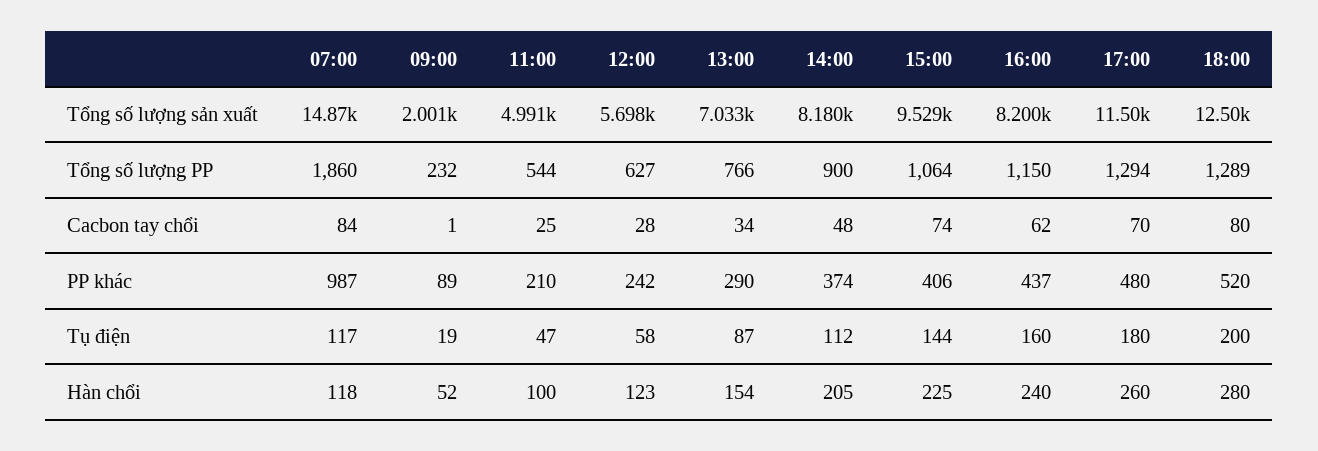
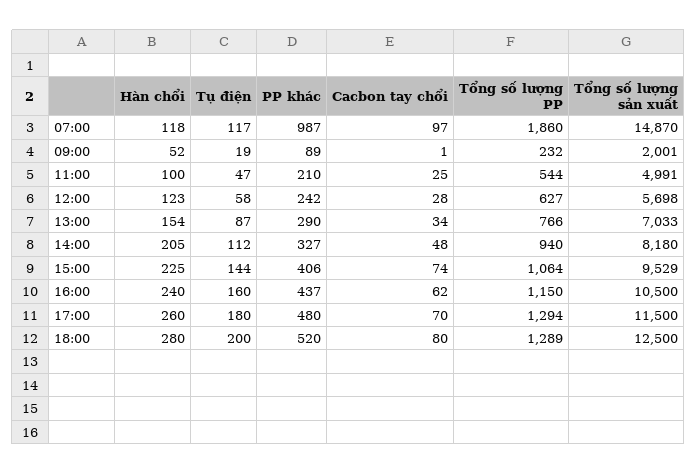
  {
    "07:00": {
      "Tổng số lượng sản xuất": 14870,
      "Tổng số lượng PP": 1860,
-     "Cacbon tay chổi": 84,
+     "Cacbon tay chổi": 97,
      "PP khác": 987,
      "Tụ điện": 117,
      "Hàn chổi": 118
    },
    "09:00": {
      "Tổng số lượng sản xuất": 2001,
      "Tổng số lượng PP": 232,
      "Cacbon tay chổi": 1,
      "PP khác": 89,
      "Tụ điện": 19,
      "Hàn chổi": 52
    },
    "11:00": {
      "Tổng số lượng sản xuất": 4991,
      "Tổng số lượng PP": 544,
      "Cacbon tay chổi": 25,
      "PP khác": 210,
      "Tụ điện": 47,
      "Hàn chổi": 100
    },
    "12:00": {
      "Tổng số lượng sản xuất": 5698,
      "Tổng số lượng PP": 627,
      "Cacbon tay chổi": 28,
      "PP khác": 242,
      "Tụ điện": 58,
      "Hàn chổi": 123
    },
    "13:00": {
      "Tổng số lượng sản xuất": 7033,
      "Tổng số lượng PP": 766,
      "Cacbon tay chổi": 34,
      "PP khác": 290,
      "Tụ điện": 87,
      "Hàn chổi": 154
    },
    "14:00": {
      "Tổng số lượng sản xuất": 8180,
-     "Tổng số lượng PP": 900,
+     "Tổng số lượng PP": 940,
      "Cacbon tay chổi": 48,
-     "PP khác": 374,
+     "PP khác": 327,
      "Tụ điện": 112,
      "Hàn chổi": 205
    },
    "15:00": {
      "Tổng số lượng sản xuất": 9529,
      "Tổng số lượng PP": 1064,
      "Cacbon tay chổi": 74,
      "PP khác": 406,
      "Tụ điện": 144,
      "Hàn chổi": 225
    },
    "16:00": {
-     "Tổng số lượng sản xuất": 8200,
+     "Tổng số lượng sản xuất": 10500,
      "Tổng số lượng PP": 1150,
      "Cacbon tay chổi": 62,
      "PP khác": 437,
      "Tụ điện": 160,
      "Hàn chổi": 240
    },
    "17:00": {
      "Tổng số lượng sản xuất": 11500,
      "Tổng số lượng PP": 1294,
      "Cacbon tay chổi": 70,
      "PP khác": 480,
      "Tụ điện": 180,
      "Hàn chổi": 260
    },
    "18:00": {
      "Tổng số lượng sản xuất": 12500,
      "Tổng số lượng PP": 1289,
      "Cacbon tay chổi": 80,
      "PP khác": 520,
      "Tụ điện": 200,
      "Hàn chổi": 280
    }
  }

